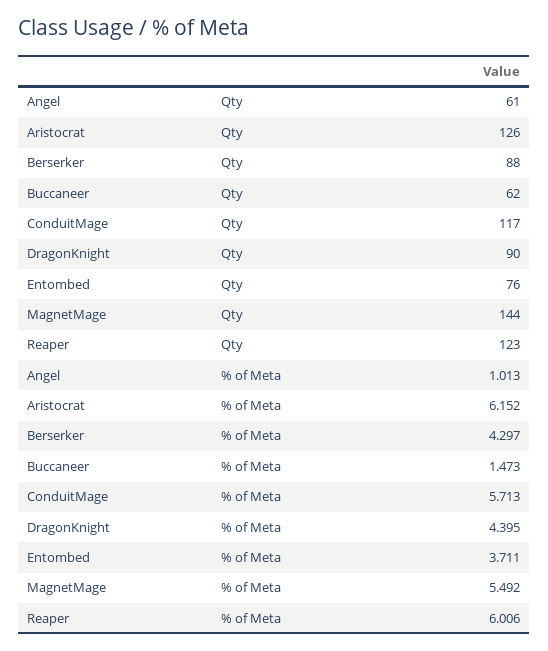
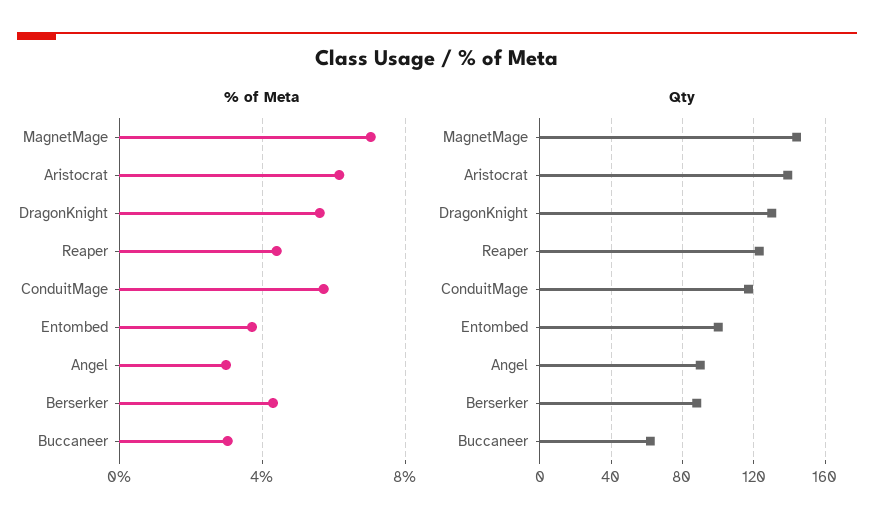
  {
    "Qty": {
-     "Angel": 61,
+     "Angel": 90,
-     "Aristocrat": 126,
+     "Aristocrat": 140,
      "Berserker": 88,
      "Buccaneer": 62,
      "ConduitMage": 117,
-     "DragonKnight": 90,
+     "DragonKnight": 130,
-     "Entombed": 76,
+     "Entombed": 100,
      "MagnetMage": 144,
      "Reaper": 123
    },
    "% of Meta": {
-     "Angel": 1.013,
+     "Angel": 3,
      "Aristocrat": 6.152,
      "Berserker": 4.297,
-     "Buccaneer": 1.473,
+     "Buccaneer": 3,
      "ConduitMage": 5.713,
-     "DragonKnight": 4.395,
+     "DragonKnight": 5.5,
      "Entombed": 3.711,
-     "MagnetMage": 5.492,
+     "MagnetMage": 7,
-     "Reaper": 6.006
+     "Reaper": 4.5
    }
  }

